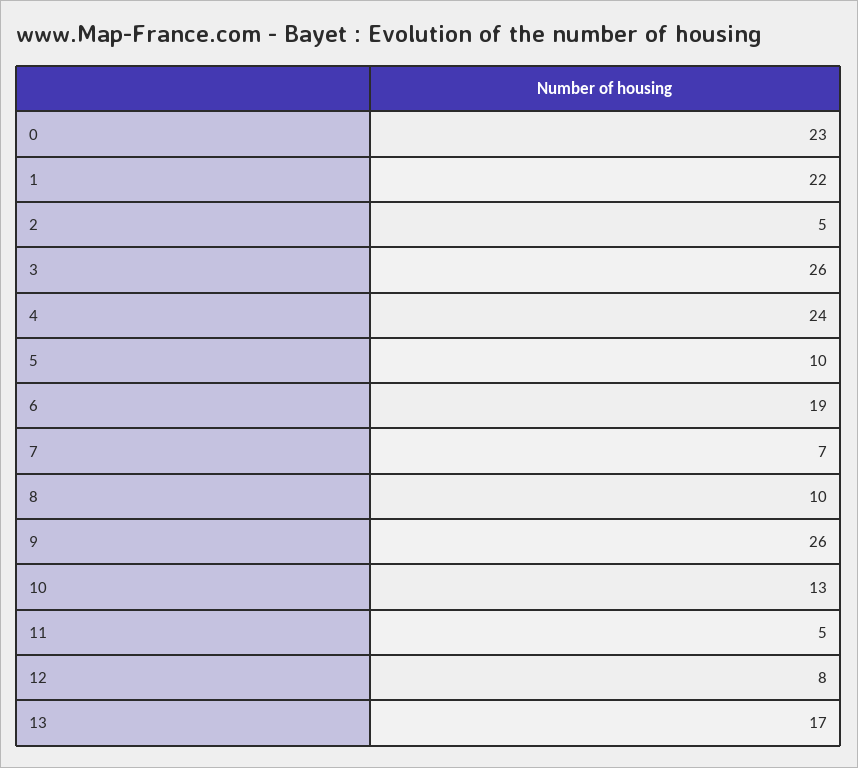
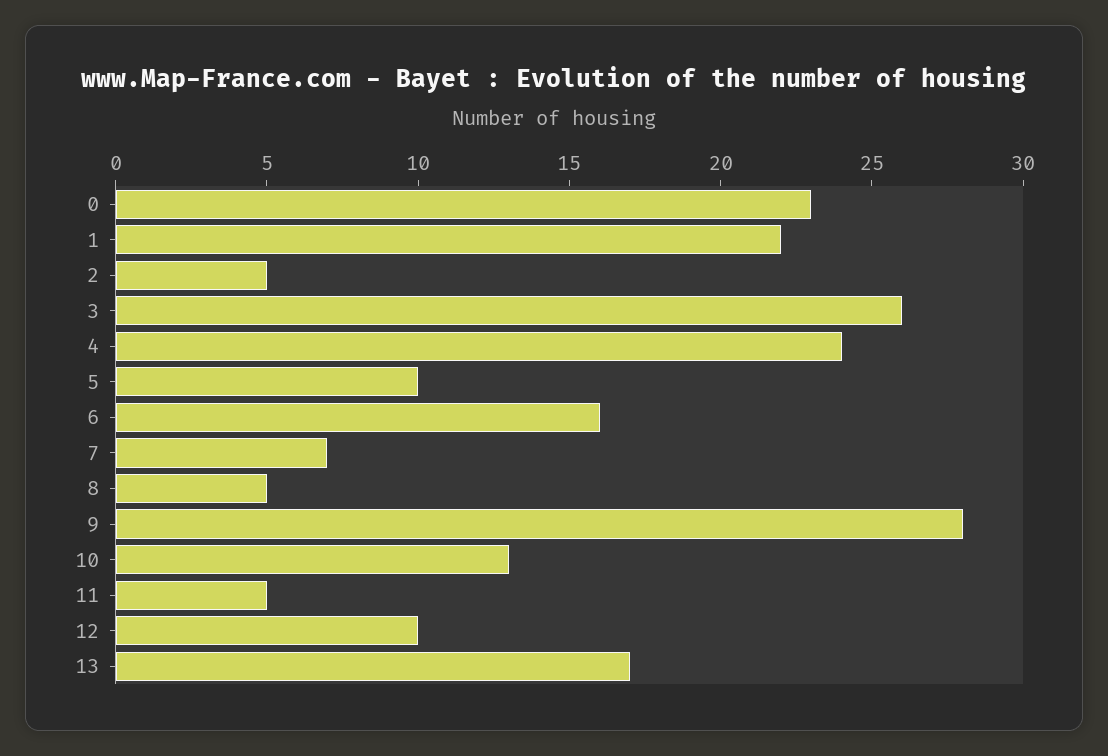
  {
    "0": 23,
    "1": 22,
    "2": 5,
    "3": 26,
    "4": 24,
    "5": 10,
-   "6": 19,
+   "6": 16,
    "7": 7,
-   "8": 10,
+   "8": 5,
-   "9": 26,
+   "9": 28,
    "10": 13,
    "11": 5,
-   "12": 8,
+   "12": 10,
    "13": 17
  }

